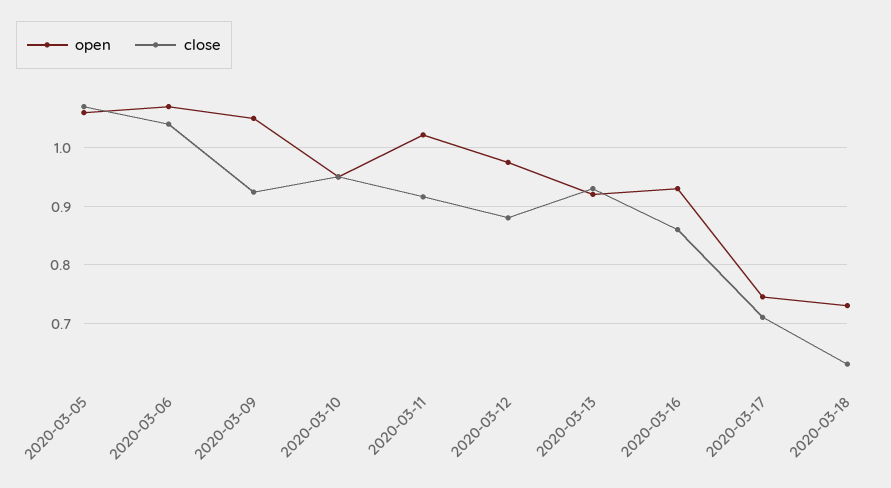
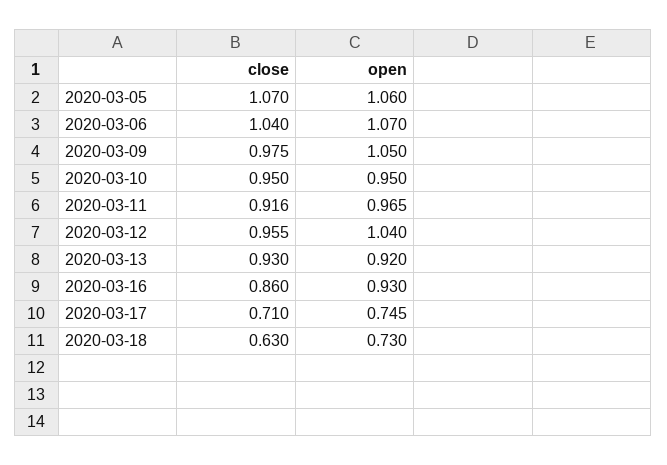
  {
    "open": {
      "2020-03-05": 1.06,
      "2020-03-06": 1.07,
      "2020-03-09": 1.05,
      "2020-03-10": 0.95,
-     "2020-03-11": 1.02,
+     "2020-03-11": 0.965,
-     "2020-03-12": 0.98,
+     "2020-03-12": 1.04,
      "2020-03-13": 0.92,
      "2020-03-16": 0.93,
      "2020-03-17": 0.745,
      "2020-03-18": 0.73
    },
    "close": {
      "2020-03-05": 1.07,
      "2020-03-06": 1.04,
-     "2020-03-09": 0.92,
+     "2020-03-09": 0.975,
      "2020-03-10": 0.95,
      "2020-03-11": 0.916,
-     "2020-03-12": 0.88,
+     "2020-03-12": 0.955,
      "2020-03-13": 0.93,
      "2020-03-16": 0.86,
      "2020-03-17": 0.71,
      "2020-03-18": 0.63
    }
  }

